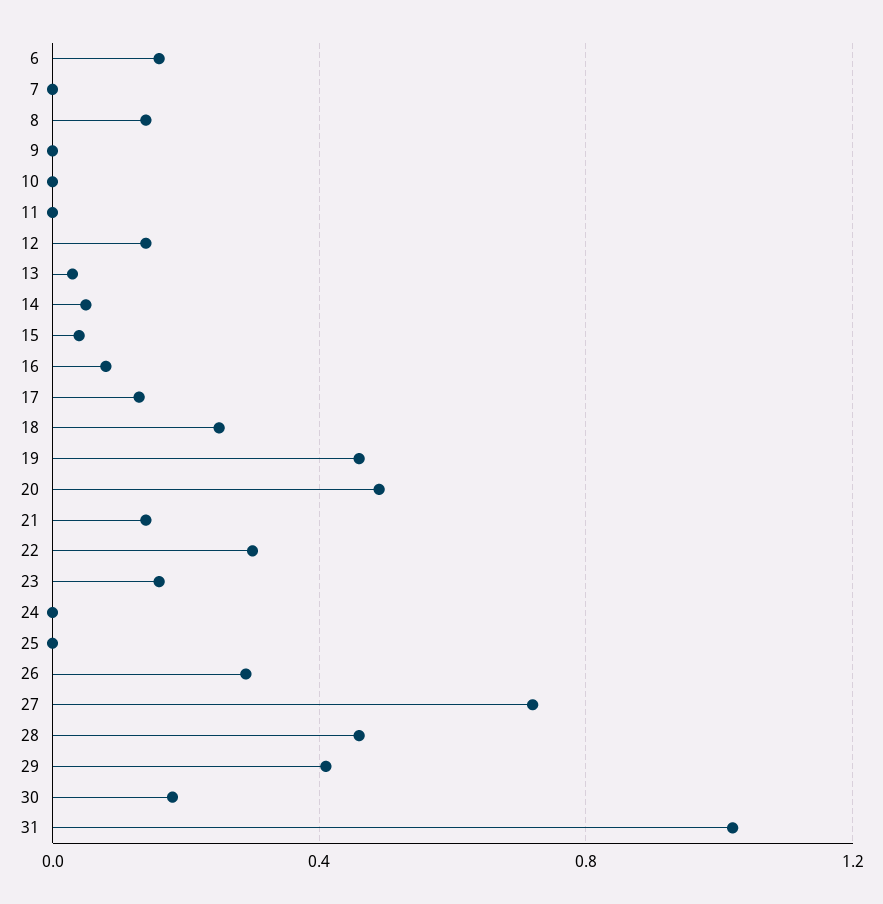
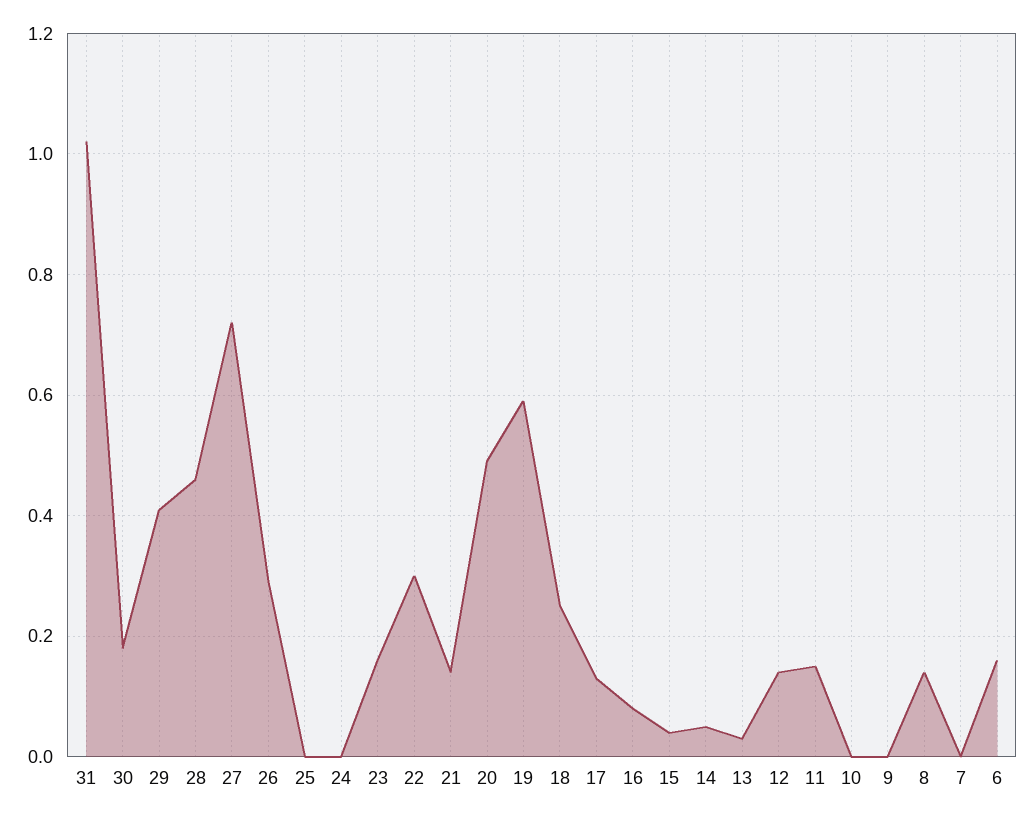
  {
    "6": 0.15,
    "7": 0,
    "8": 0.15,
    "9": 0,
    "10": 0,
-   "11": 0,
+   "11": 0.15,
    "12": 0.15,
    "13": 0.05,
    "14": 0.05,
    "15": 0.05,
    "16": 0.1,
    "17": 0.15,
    "18": 0.25,
-   "19": 0.45,
+   "19": 0.6,
    "20": 0.5,
    "21": 0.15,
    "22": 0.3,
    "23": 0.15,
    "24": 0,
    "25": 0,
    "26": 0.3,
    "27": 0.7,
    "28": 0.45,
    "29": 0.4,
    "30": 0.2,
    "31": 1
  }

